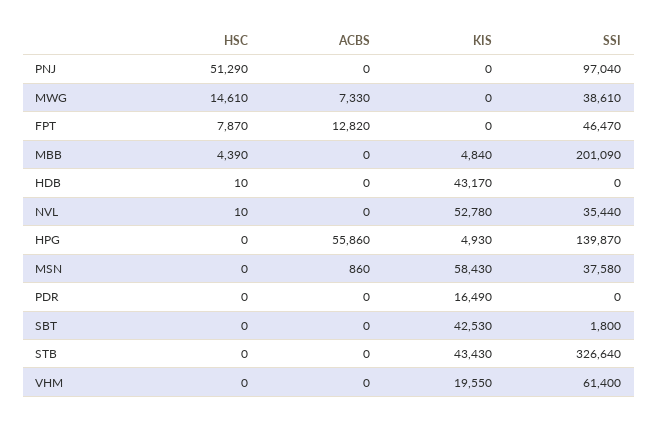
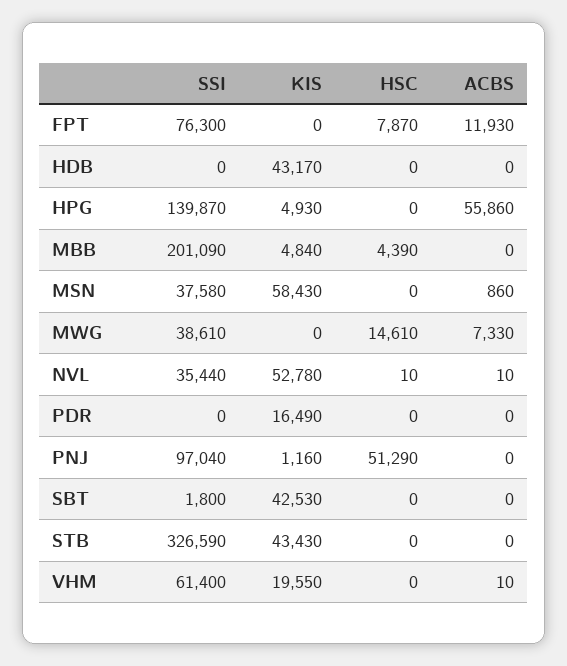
  {
    "HSC": {
      "PNJ": 51290,
      "MWG": 14610,
      "FPT": 7870,
      "MBB": 4390,
-     "HDB": 10,
+     "HDB": 0,
      "NVL": 10,
      "HPG": 0,
      "MSN": 0,
      "PDR": 0,
      "SBT": 0,
      "STB": 0,
      "VHM": 0
    },
    "ACBS": {
      "PNJ": 0,
      "MWG": 7330,
-     "FPT": 12820,
+     "FPT": 11930,
      "MBB": 0,
      "HDB": 0,
-     "NVL": 0,
+     "NVL": 10,
      "HPG": 55860,
      "MSN": 860,
      "PDR": 0,
      "SBT": 0,
      "STB": 0,
-     "VHM": 0
+     "VHM": 10
    },
    "KIS": {
-     "PNJ": 0,
+     "PNJ": 1160,
      "MWG": 0,
      "FPT": 0,
      "MBB": 4840,
      "HDB": 43170,
      "NVL": 52780,
      "HPG": 4930,
      "MSN": 58430,
      "PDR": 16490,
      "SBT": 42530,
      "STB": 43430,
      "VHM": 19550
    },
    "SSI": {
      "PNJ": 97040,
      "MWG": 38610,
-     "FPT": 46470,
+     "FPT": 76300,
      "MBB": 201090,
      "HDB": 0,
      "NVL": 35440,
      "HPG": 139870,
      "MSN": 37580,
      "PDR": 0,
      "SBT": 1800,
-     "STB": 326640,
+     "STB": 326590,
      "VHM": 61400
    }
  }

